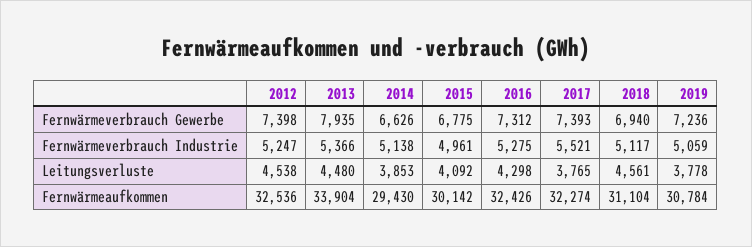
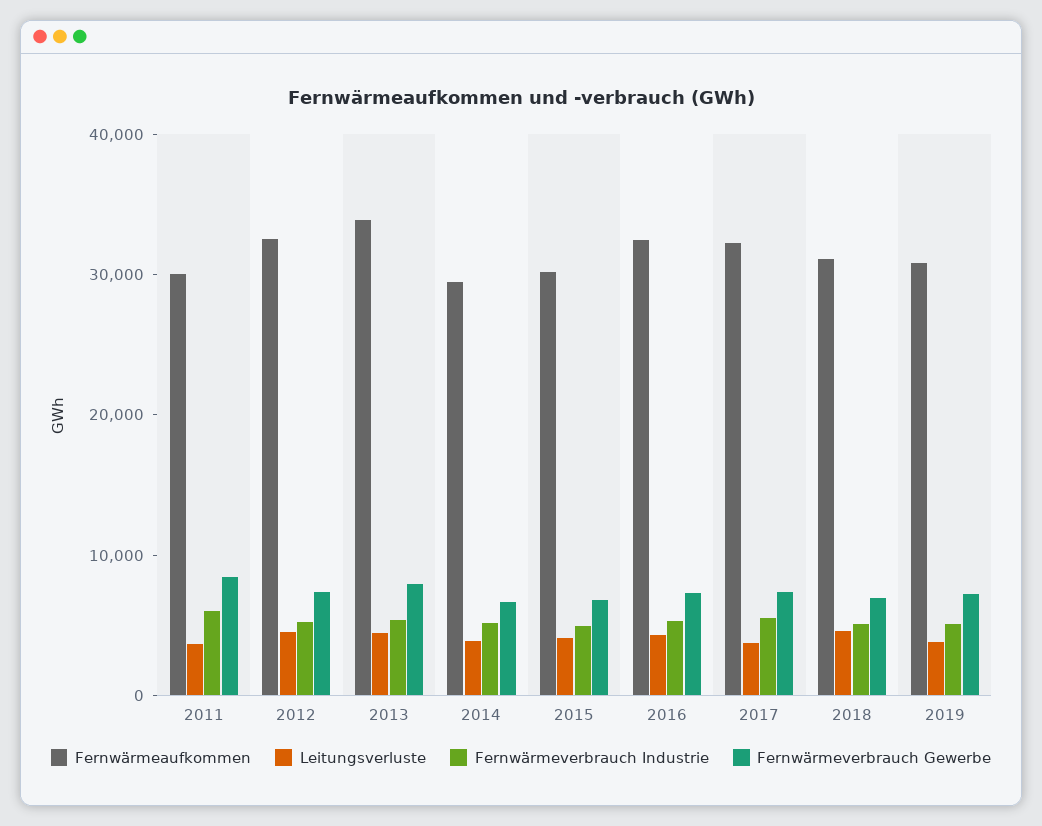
  {
    "Fernwärmeverbrauch Gewerbe": {
      "2012": 7398,
      "2013": 7935,
      "2014": 6626,
      "2015": 6775,
      "2016": 7312,
      "2017": 7393,
      "2018": 6940,
-     "2019": 7236
+     "2019": 7236,
+     "2011": 8000
    },
    "Fernwärmeverbrauch Industrie": {
      "2012": 5247,
      "2013": 5366,
      "2014": 5138,
      "2015": 4961,
      "2016": 5275,
      "2017": 5521,
      "2018": 5117,
-     "2019": 5059
+     "2019": 5059,
+     "2011": 6000
    },
    "Leitungsverluste": {
      "2012": 4538,
      "2013": 4480,
      "2014": 3853,
      "2015": 4092,
      "2016": 4298,
      "2017": 3765,
      "2018": 4561,
-     "2019": 3778
+     "2019": 3778,
+     "2011": 4000
    },
    "Fernwärmeaufkommen": {
      "2012": 32536,
      "2013": 33904,
      "2014": 29430,
      "2015": 30142,
      "2016": 32426,
      "2017": 32274,
      "2018": 31104,
-     "2019": 30784
+     "2019": 30784,
+     "2011": 30000
    }
  }

